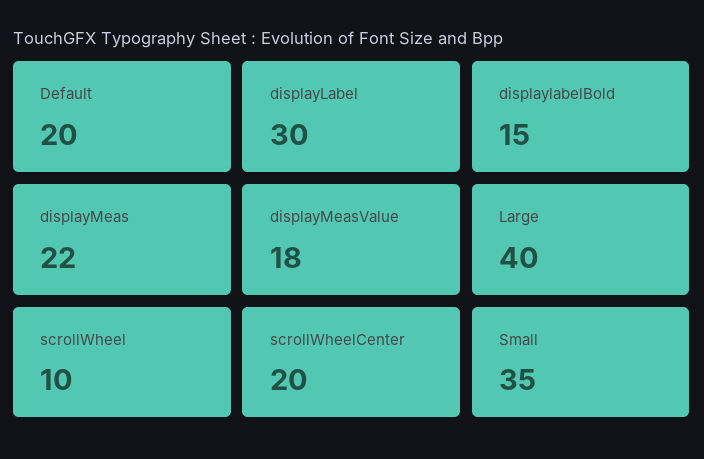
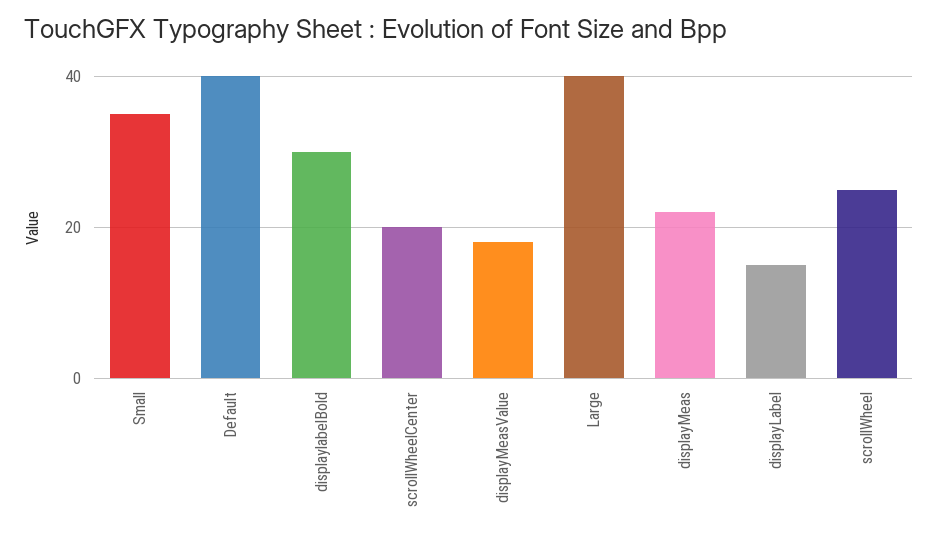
  {
-   "Default": 20,
+   "Default": 40,
-   "displayLabel": 30,
+   "displayLabel": 15,
-   "displaylabelBold": 15,
+   "displaylabelBold": 30,
    "displayMeas": 22,
    "displayMeasValue": 18,
    "Large": 40,
-   "scrollWheel": 10,
+   "scrollWheel": 25,
    "scrollWheelCenter": 20,
    "Small": 35
  }

